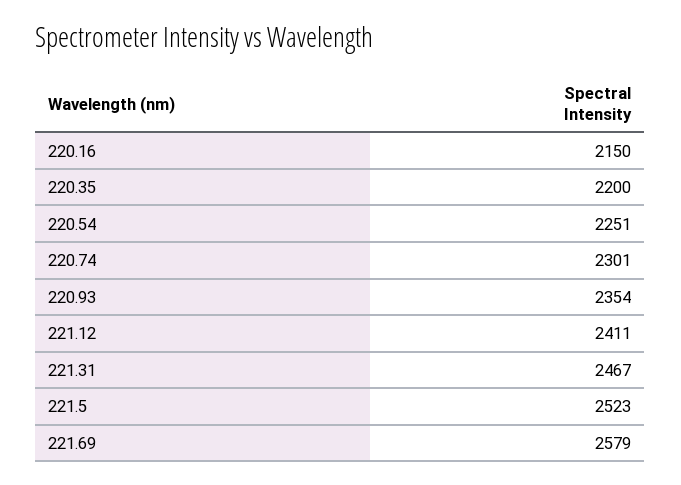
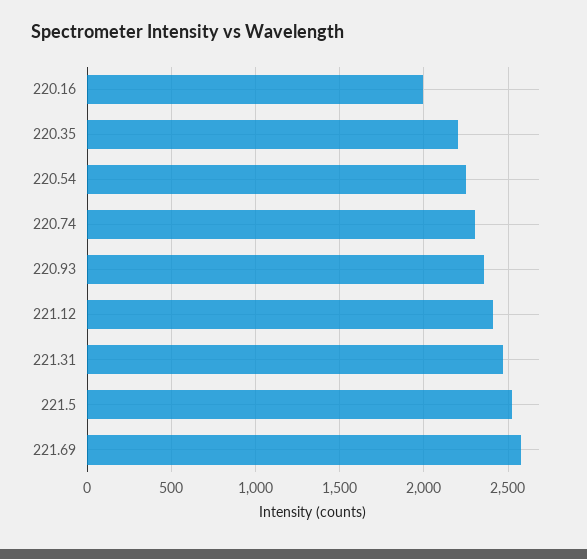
  {
-   "220.16": 2150,
+   "220.16": 2000,
    "220.35": 2200,
    "220.54": 2251,
    "220.74": 2301,
    "220.93": 2354,
    "221.12": 2411,
    "221.31": 2467,
    "221.5": 2523,
    "221.69": 2579
  }

